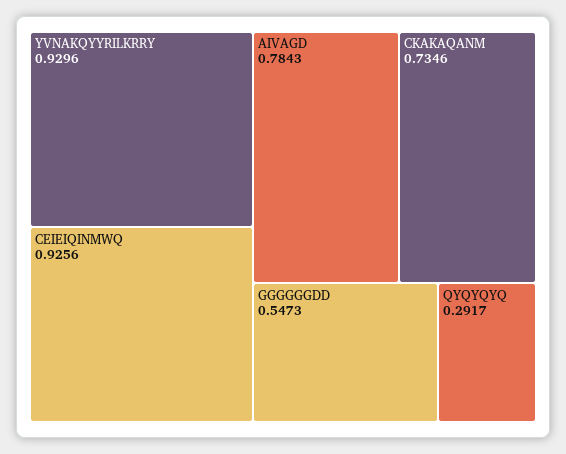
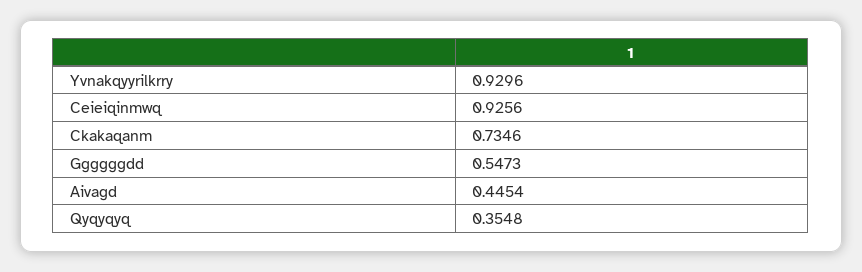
  {
    "YVNAKQYYRILKRRY": 0.9296,
    "CEIEIQINMWQ": 0.9256,
-   "AIVAGD": 0.7843,
+   "AIVAGD": 0.4454,
    "CKAKAQANM": 0.7346,
    "GGGGGGDD": 0.5473,
-   "QYQYQYQ": 0.2917
+   "QYQYQYQ": 0.3548
  }

